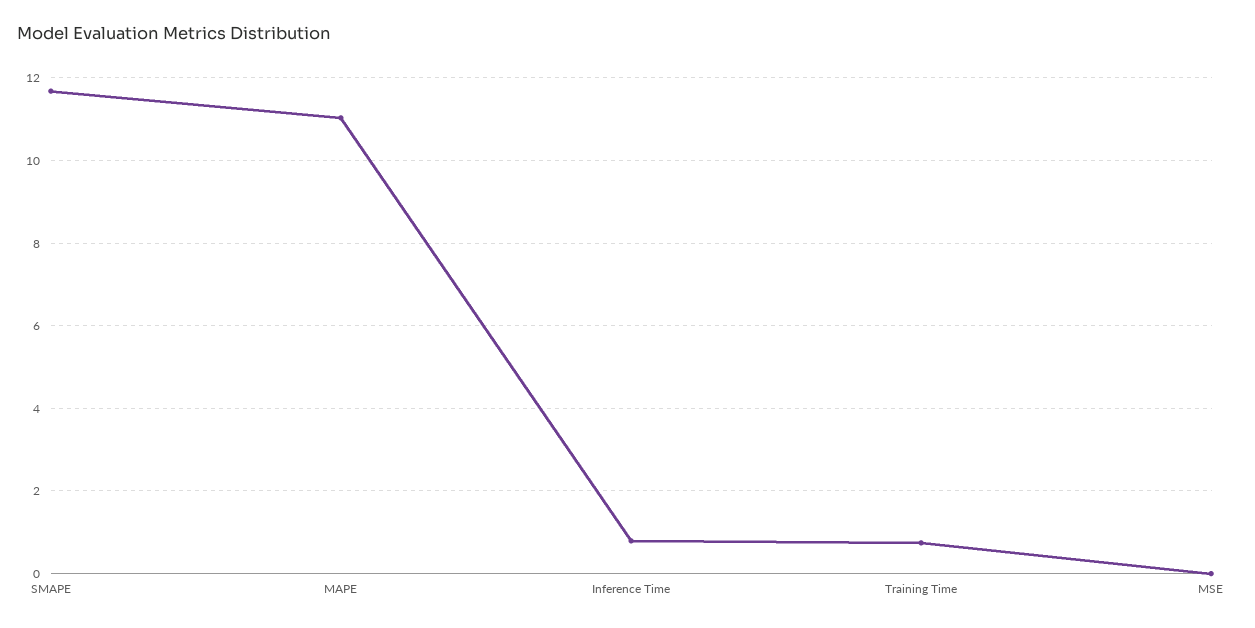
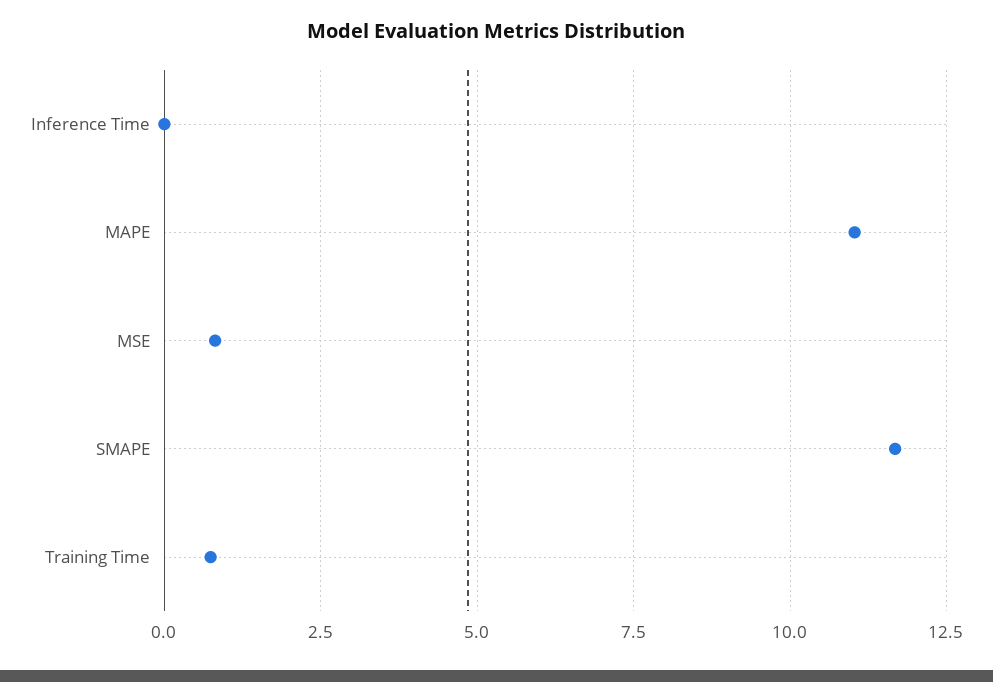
  {
    "SMAPE": 11.6,
    "MAPE": 11,
-   "Inference Time": 0.8,
+   "Inference Time": 0,
    "Training Time": 0.8,
-   "MSE": 0
+   "MSE": 0.75
  }

